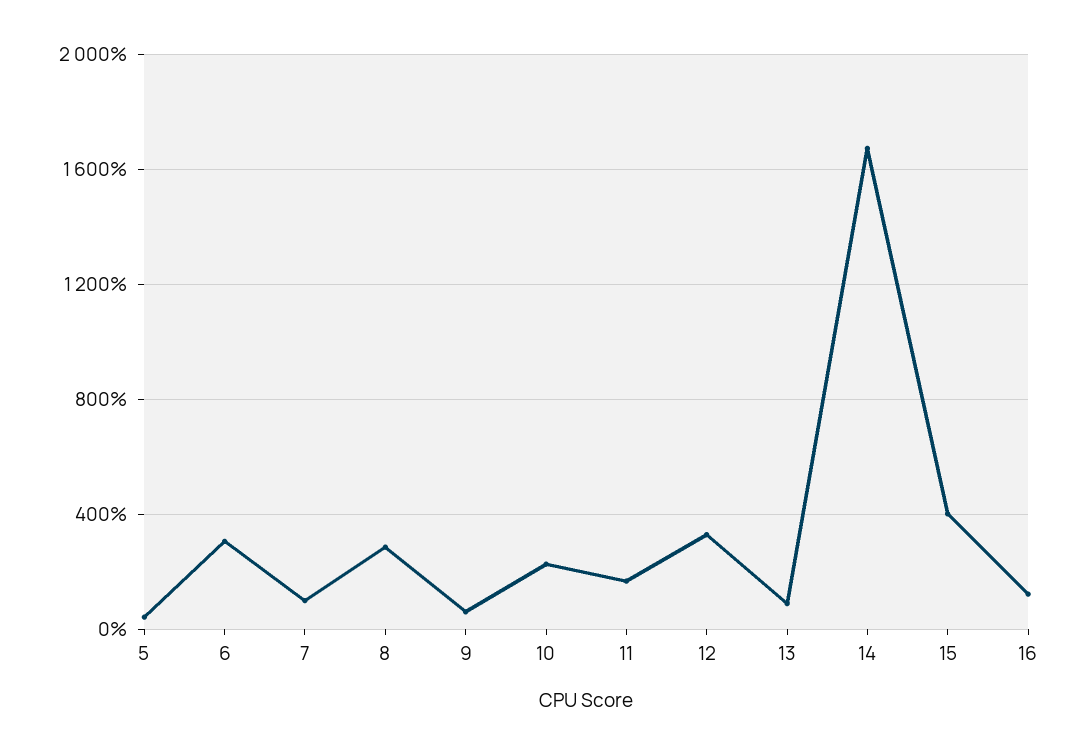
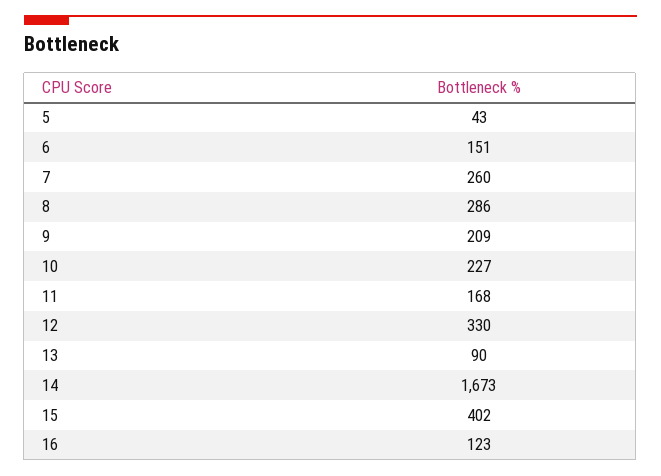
  {
    "5": 43,
-   "6": 300,
+   "6": 151,
-   "7": 100,
+   "7": 260,
    "8": 286,
-   "9": 50,
+   "9": 209,
    "10": 227,
    "11": 168,
    "12": 330,
    "13": 90,
    "14": 1673,
    "15": 402,
    "16": 123
  }

